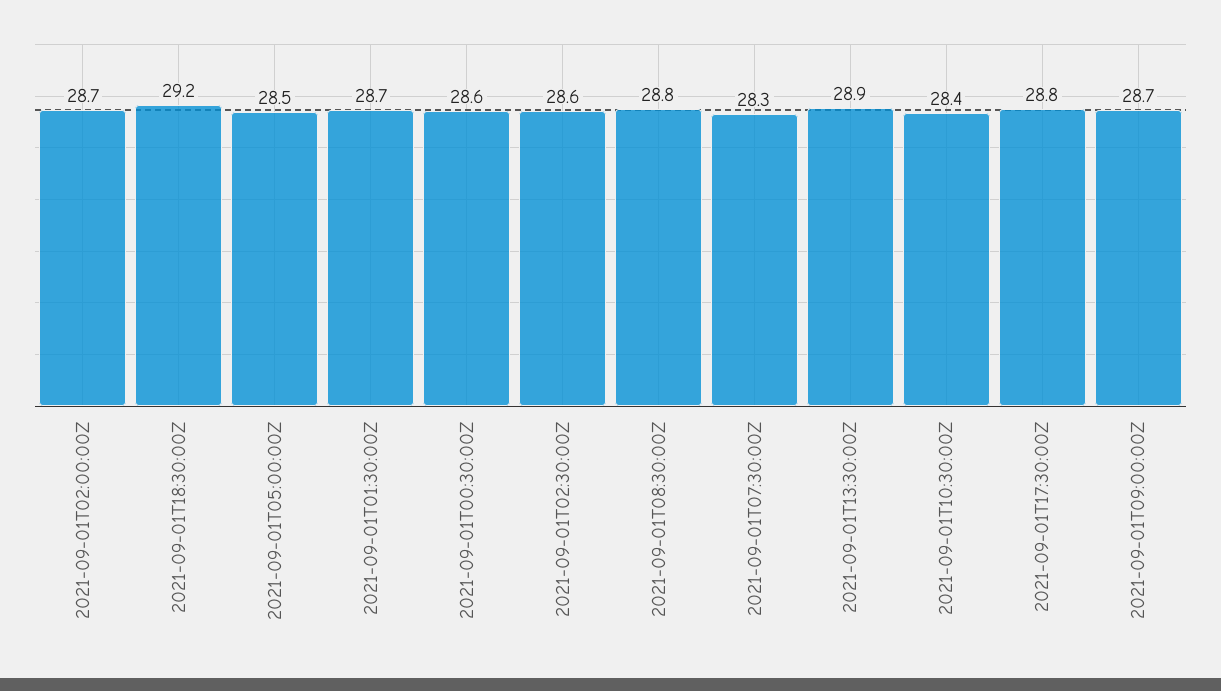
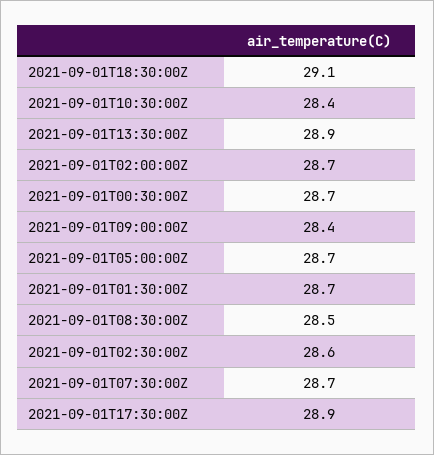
  {
    "2021-09-01T02:00:00Z": 28.7,
-   "2021-09-01T18:30:00Z": 29.2,
+   "2021-09-01T18:30:00Z": 29.1,
-   "2021-09-01T05:00:00Z": 28.5,
+   "2021-09-01T05:00:00Z": 28.7,
    "2021-09-01T01:30:00Z": 28.7,
-   "2021-09-01T00:30:00Z": 28.6,
+   "2021-09-01T00:30:00Z": 28.7,
    "2021-09-01T02:30:00Z": 28.6,
-   "2021-09-01T08:30:00Z": 28.8,
+   "2021-09-01T08:30:00Z": 28.5,
-   "2021-09-01T07:30:00Z": 28.3,
+   "2021-09-01T07:30:00Z": 28.7,
    "2021-09-01T13:30:00Z": 28.9,
    "2021-09-01T10:30:00Z": 28.4,
-   "2021-09-01T17:30:00Z": 28.8,
+   "2021-09-01T17:30:00Z": 28.9,
-   "2021-09-01T09:00:00Z": 28.7
+   "2021-09-01T09:00:00Z": 28.4
  }

